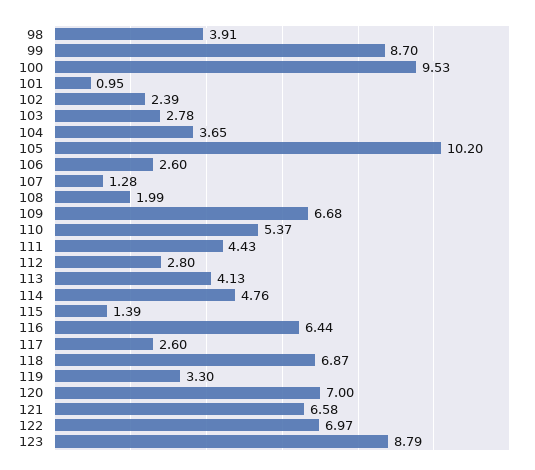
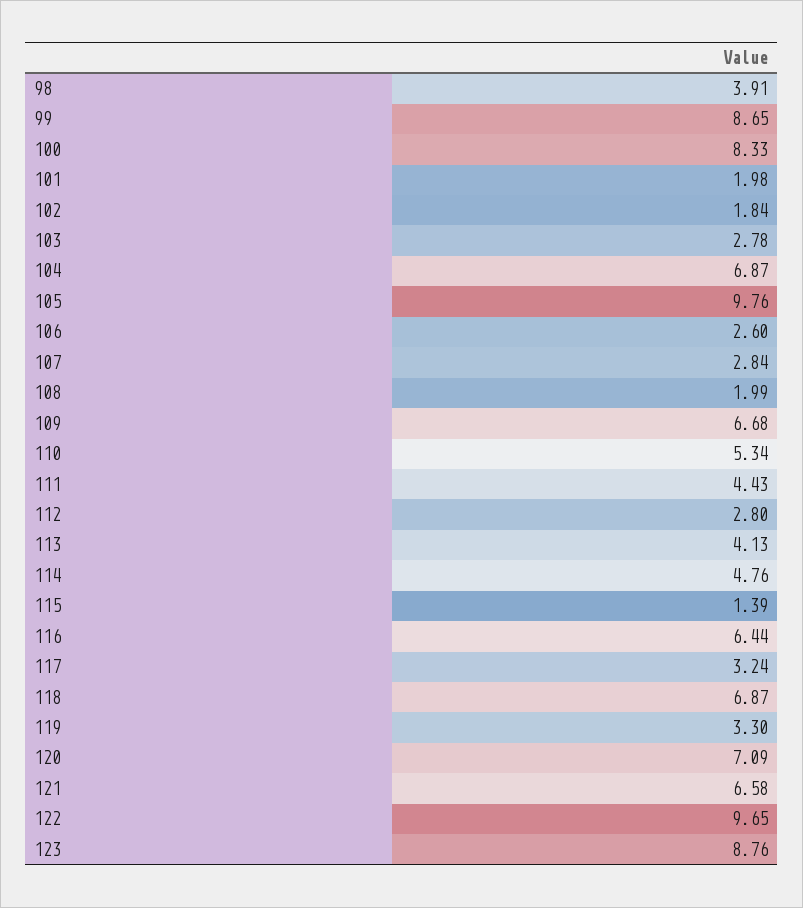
  {
    "98": 3.91,
-   "99": 8.7,
+   "99": 8.65,
-   "100": 9.53,
+   "100": 8.33,
-   "101": 0.95,
+   "101": 1.98,
-   "102": 2.39,
+   "102": 1.84,
    "103": 2.78,
-   "104": 3.65,
+   "104": 6.87,
-   "105": 10.2,
+   "105": 9.76,
    "106": 2.6,
-   "107": 1.28,
+   "107": 2.84,
    "108": 1.99,
    "109": 6.68,
-   "110": 5.37,
+   "110": 5.34,
    "111": 4.43,
    "112": 2.8,
    "113": 4.13,
    "114": 4.76,
    "115": 1.39,
    "116": 6.44,
-   "117": 2.6,
+   "117": 3.24,
    "118": 6.87,
    "119": 3.3,
-   "120": 7,
+   "120": 7.09,
    "121": 6.58,
-   "122": 6.97,
+   "122": 9.65,
-   "123": 8.79
+   "123": 8.76
  }

